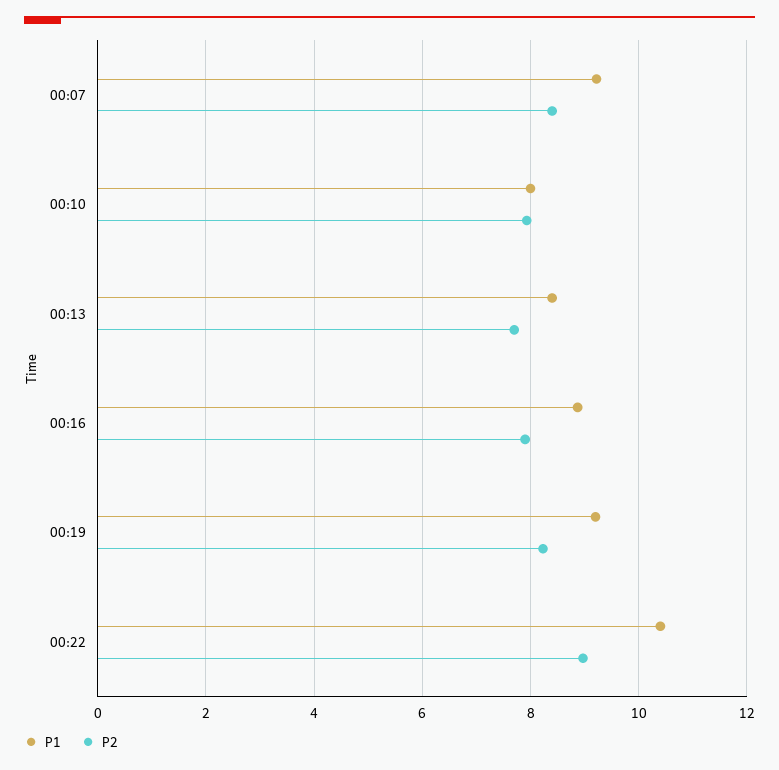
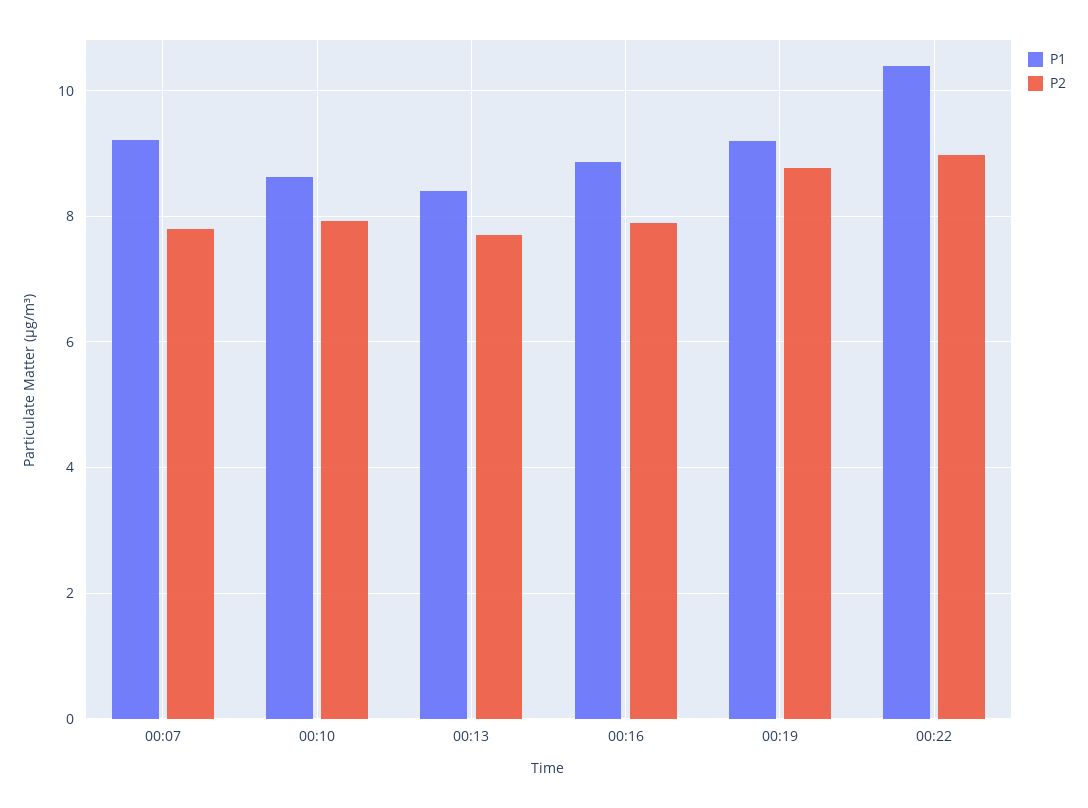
  {
    "P1": {
      "00:07": 9.2,
-     "00:10": 8,
+     "00:10": 8.6,
      "00:13": 8.4,
      "00:16": 8.8,
      "00:19": 9.2,
      "00:22": 10.4
    },
    "P2": {
-     "00:07": 8.4,
+     "00:07": 7.8,
      "00:10": 8,
      "00:13": 7.8,
      "00:16": 8,
-     "00:19": 8.2,
+     "00:19": 8.8,
      "00:22": 9
    }
  }

